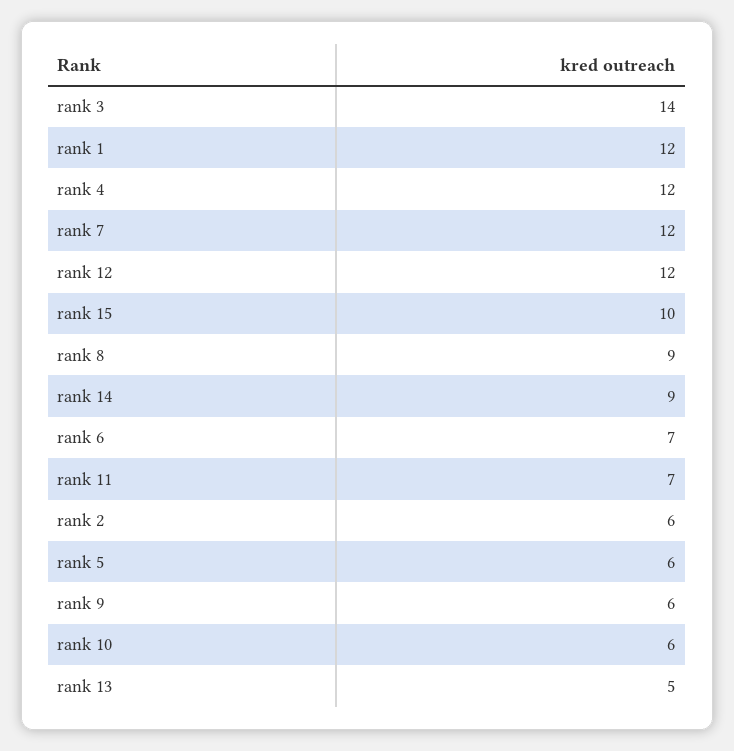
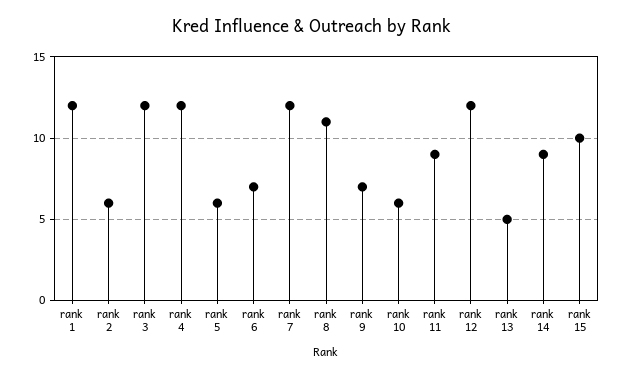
  {
-   "rank 3": 14,
+   "rank 3": 12,
    "rank 1": 12,
    "rank 4": 12,
    "rank 7": 12,
    "rank 12": 12,
    "rank 15": 10,
-   "rank 8": 9,
+   "rank 8": 11,
    "rank 14": 9,
    "rank 6": 7,
-   "rank 11": 7,
+   "rank 11": 9,
    "rank 2": 6,
    "rank 5": 6,
-   "rank 9": 6,
+   "rank 9": 7,
    "rank 10": 6,
    "rank 13": 5
  }

